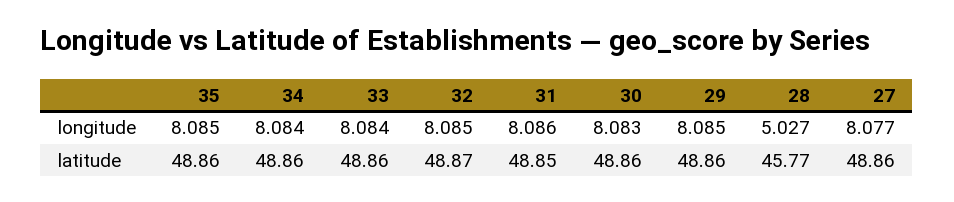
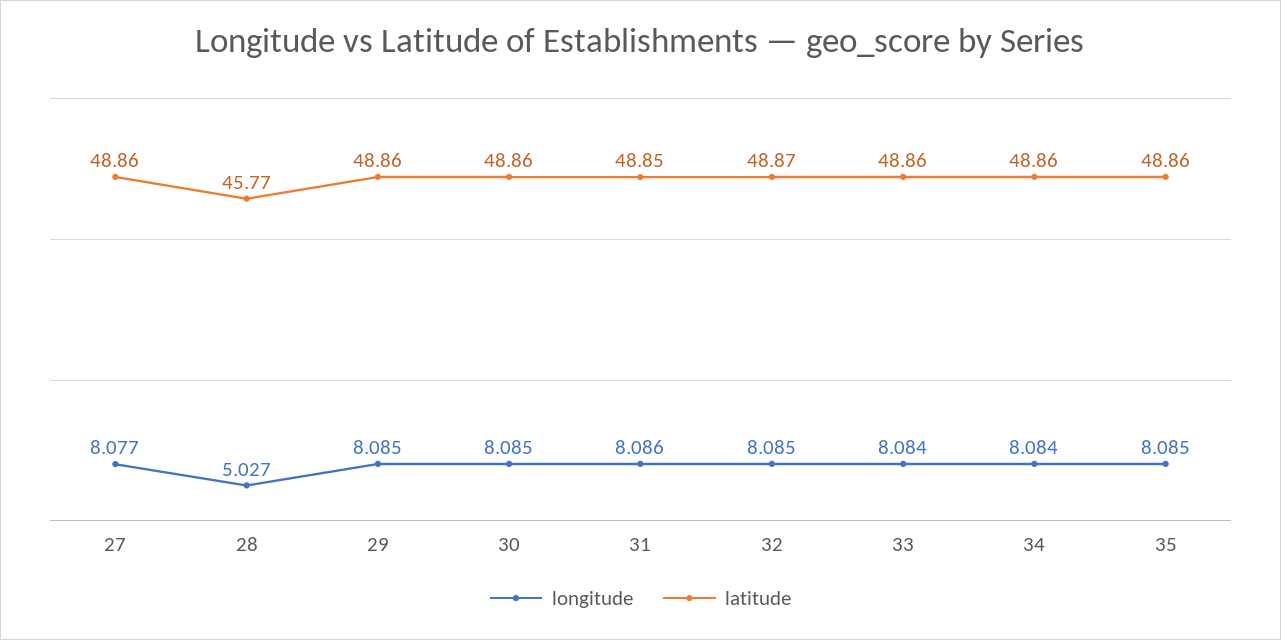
  {
    "longitude": {
      "35": 8.085,
      "34": 8.084,
      "33": 8.084,
      "32": 8.085,
      "31": 8.086,
-     "30": 8.083,
+     "30": 8.085,
      "29": 8.085,
      "28": 5.027,
      "27": 8.077
    },
    "latitude": {
      "35": 48.86,
      "34": 48.86,
      "33": 48.86,
      "32": 48.87,
      "31": 48.85,
      "30": 48.86,
      "29": 48.86,
      "28": 45.77,
      "27": 48.86
    }
  }

